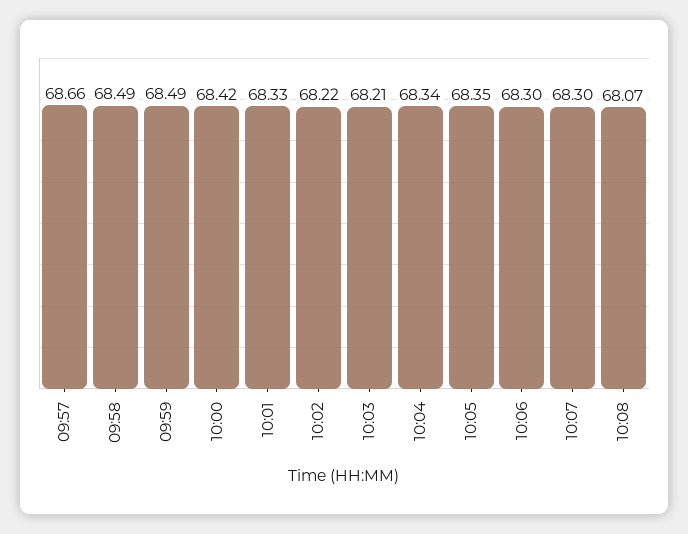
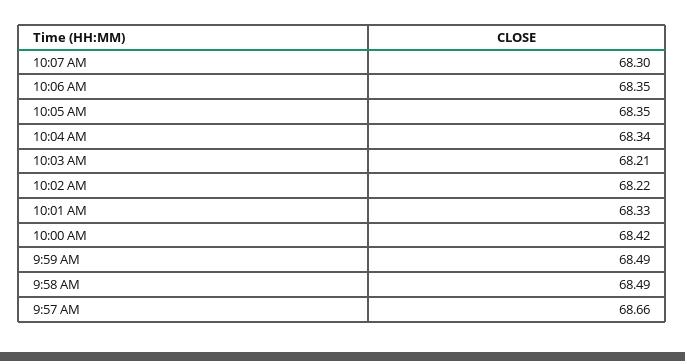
  {
    "09:57": 68.66,
    "09:58": 68.49,
    "09:59": 68.49,
    "10:00": 68.42,
    "10:01": 68.33,
    "10:02": 68.22,
    "10:03": 68.21,
    "10:04": 68.34,
    "10:05": 68.35,
-   "10:06": 68.3,
+   "10:06": 68.35,
-   "10:07": 68.3,
+   "10:07": 68.3
-   "10:08": 68.07
  }

